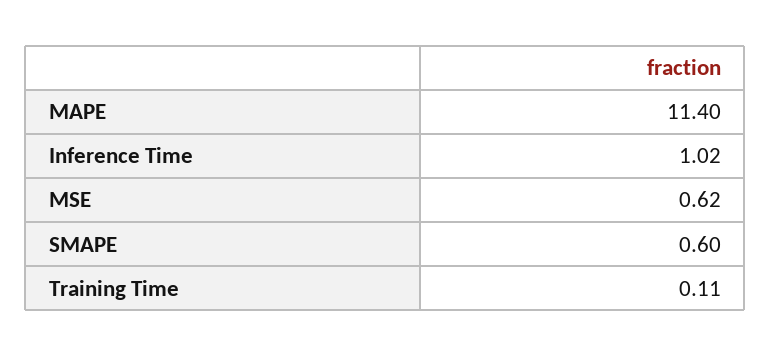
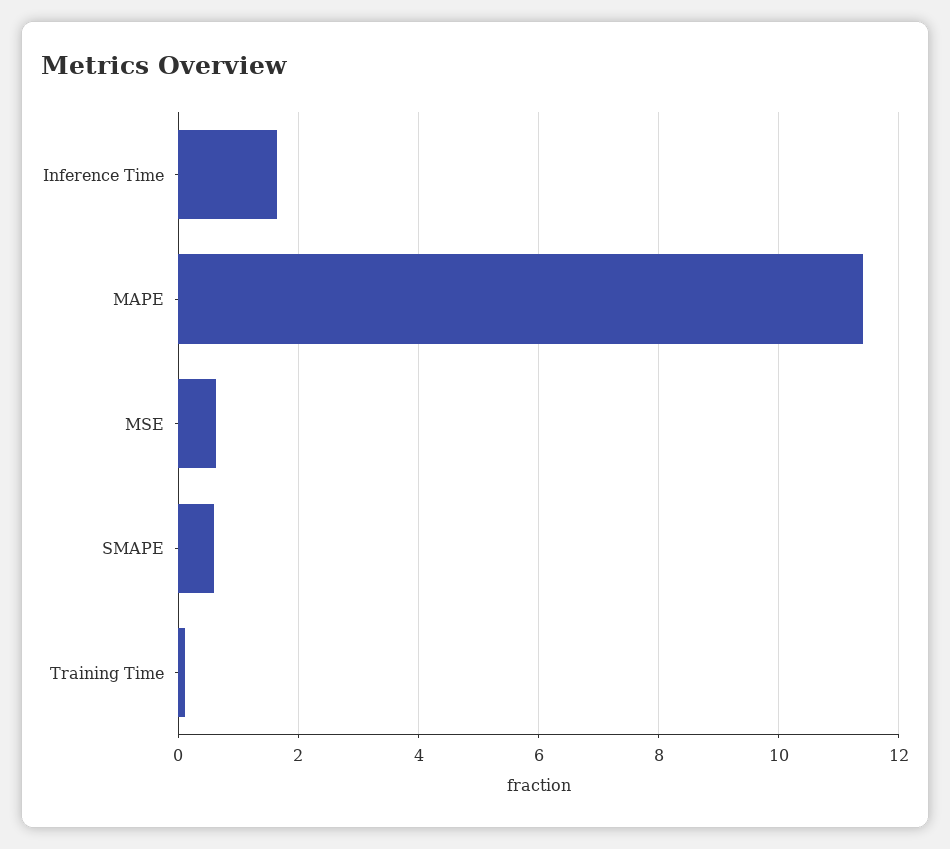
  {
    "MAPE": 11.4,
-   "Inference Time": 1.02,
+   "Inference Time": 1.6,
    "MSE": 0.62,
    "SMAPE": 0.6,
    "Training Time": 0.11
  }

